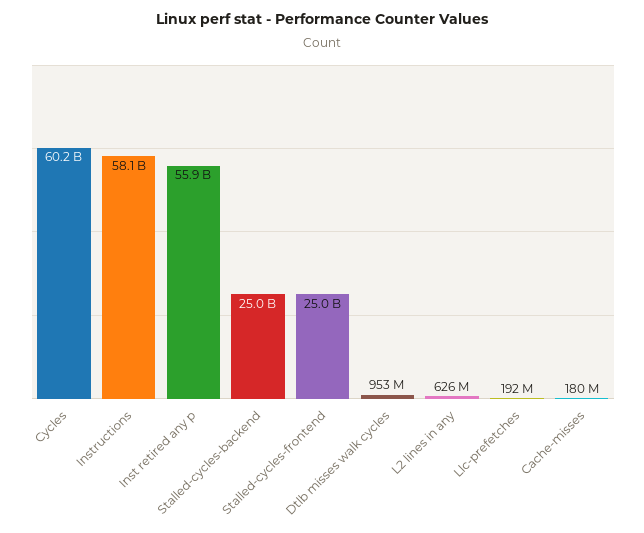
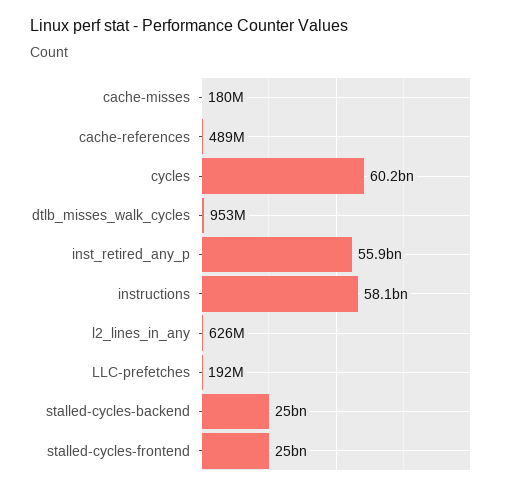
  {
    "Cycles": 60200000000,
    "Instructions": 58100000000,
    "Inst retired any p": 55900000000,
    "Stalled-cycles-backend": 25000000000,
    "Stalled-cycles-frontend": 25000000000,
    "Dtlb misses walk cycles": 953000000,
    "L2 lines in any": 626000000,
    "Llc-prefetches": 192000000,
-   "Cache-misses": 180000000
+   "Cache-misses": 180000000,
+   "cache-references": 489000000
  }

